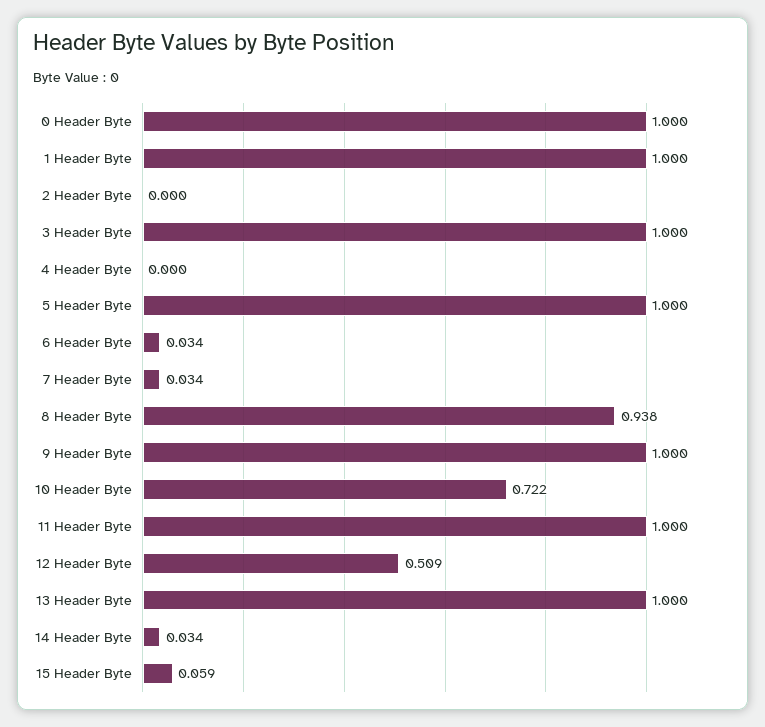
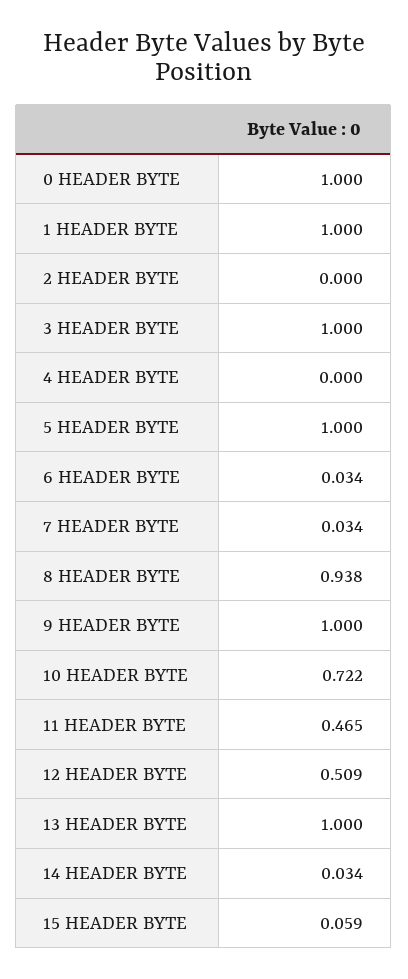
  {
    "0 Header Byte": 1,
    "1 Header Byte": 1,
    "2 Header Byte": 0,
    "3 Header Byte": 1,
    "4 Header Byte": 0,
    "5 Header Byte": 1,
    "6 Header Byte": 0.034,
    "7 Header Byte": 0.034,
    "8 Header Byte": 0.938,
    "9 Header Byte": 1,
    "10 Header Byte": 0.722,
-   "11 Header Byte": 1,
+   "11 Header Byte": 0.465,
    "12 Header Byte": 0.509,
    "13 Header Byte": 1,
    "14 Header Byte": 0.034,
    "15 Header Byte": 0.059
  }

